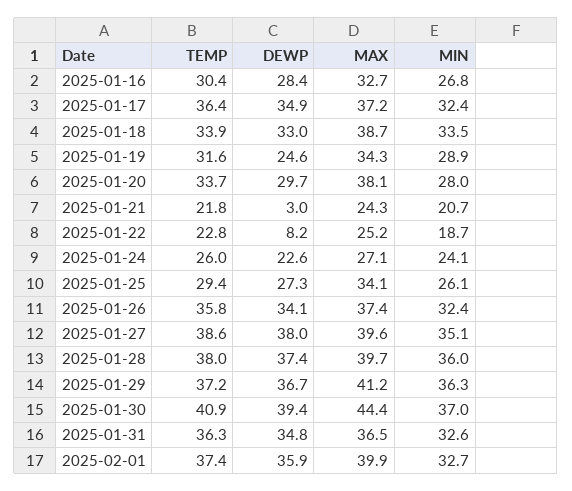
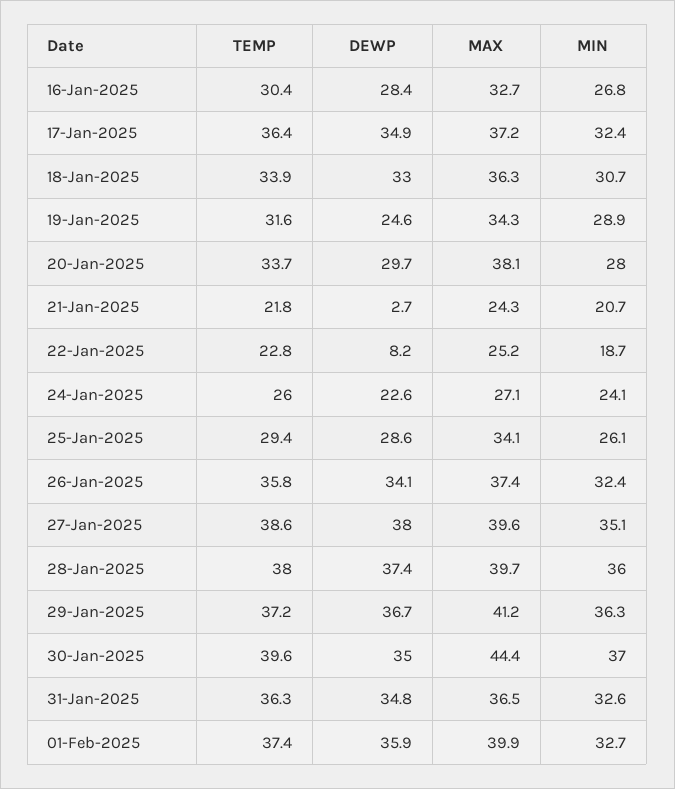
  {
    "TEMP": {
      "2025-01-16": 30.4,
      "2025-01-17": 36.4,
      "2025-01-18": 33.9,
      "2025-01-19": 31.6,
      "2025-01-20": 33.7,
      "2025-01-21": 21.8,
      "2025-01-22": 22.8,
      "2025-01-24": 26,
      "2025-01-25": 29.4,
      "2025-01-26": 35.8,
      "2025-01-27": 38.6,
      "2025-01-28": 38,
      "2025-01-29": 37.2,
-     "2025-01-30": 40.9,
+     "2025-01-30": 39.6,
      "2025-01-31": 36.3,
      "2025-02-01": 37.4
    },
    "DEWP": {
      "2025-01-16": 28.4,
      "2025-01-17": 34.9,
      "2025-01-18": 33,
      "2025-01-19": 24.6,
      "2025-01-20": 29.7,
-     "2025-01-21": 3,
+     "2025-01-21": 2.7,
      "2025-01-22": 8.2,
      "2025-01-24": 22.6,
-     "2025-01-25": 27.3,
+     "2025-01-25": 28.6,
      "2025-01-26": 34.1,
      "2025-01-27": 38,
      "2025-01-28": 37.4,
      "2025-01-29": 36.7,
-     "2025-01-30": 39.4,
+     "2025-01-30": 35,
      "2025-01-31": 34.8,
      "2025-02-01": 35.9
    },
    "MAX": {
      "2025-01-16": 32.7,
      "2025-01-17": 37.2,
-     "2025-01-18": 38.7,
+     "2025-01-18": 36.3,
      "2025-01-19": 34.3,
      "2025-01-20": 38.1,
      "2025-01-21": 24.3,
      "2025-01-22": 25.2,
      "2025-01-24": 27.1,
      "2025-01-25": 34.1,
      "2025-01-26": 37.4,
      "2025-01-27": 39.6,
      "2025-01-28": 39.7,
      "2025-01-29": 41.2,
      "2025-01-30": 44.4,
      "2025-01-31": 36.5,
      "2025-02-01": 39.9
    },
    "MIN": {
      "2025-01-16": 26.8,
      "2025-01-17": 32.4,
-     "2025-01-18": 33.5,
+     "2025-01-18": 30.7,
      "2025-01-19": 28.9,
      "2025-01-20": 28,
      "2025-01-21": 20.7,
      "2025-01-22": 18.7,
      "2025-01-24": 24.1,
      "2025-01-25": 26.1,
      "2025-01-26": 32.4,
      "2025-01-27": 35.1,
      "2025-01-28": 36,
      "2025-01-29": 36.3,
      "2025-01-30": 37,
      "2025-01-31": 32.6,
      "2025-02-01": 32.7
    }
  }

